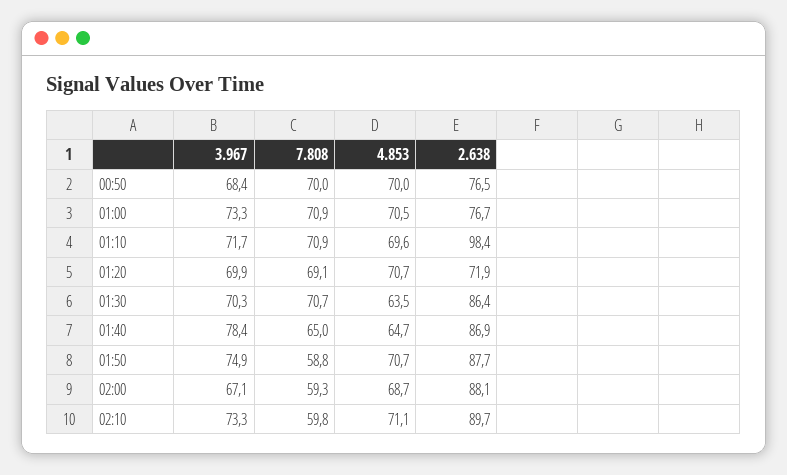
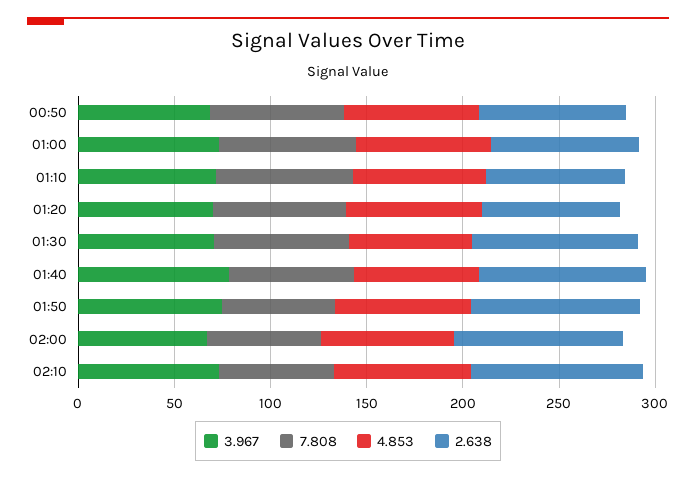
  {
    "3.967": {
      "00:50": 68.4,
      "01:00": 73.3,
      "01:10": 71.7,
      "01:20": 69.9,
      "01:30": 70.3,
      "01:40": 78.4,
      "01:50": 74.9,
      "02:00": 67.1,
      "02:10": 73.3
    },
    "7.808": {
      "00:50": 70,
      "01:00": 70.9,
      "01:10": 70.9,
      "01:20": 69.1,
      "01:30": 70.7,
      "01:40": 65,
      "01:50": 58.8,
      "02:00": 59.3,
      "02:10": 59.8
    },
    "4.853": {
      "00:50": 70,
      "01:00": 70.5,
      "01:10": 69.6,
      "01:20": 70.7,
      "01:30": 63.5,
      "01:40": 64.7,
      "01:50": 70.7,
      "02:00": 68.7,
      "02:10": 71.1
    },
    "2.638": {
      "00:50": 76.5,
      "01:00": 76.7,
-     "01:10": 98.4,
+     "01:10": 70,
      "01:20": 71.9,
      "01:30": 86.4,
      "01:40": 86.9,
      "01:50": 87.7,
      "02:00": 88.1,
      "02:10": 89.7
    }
  }

